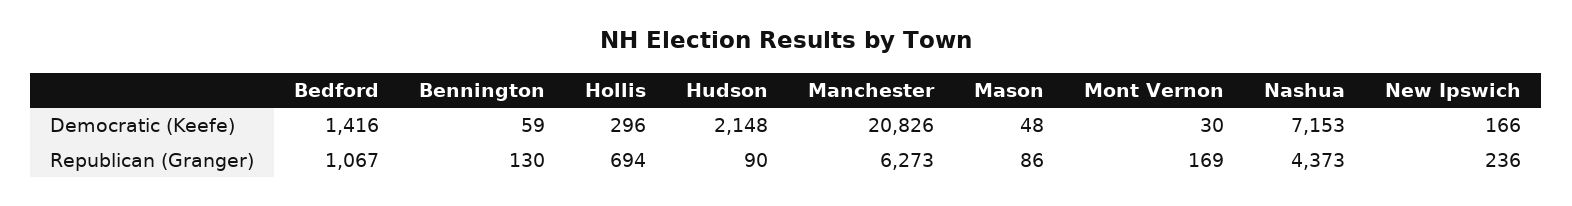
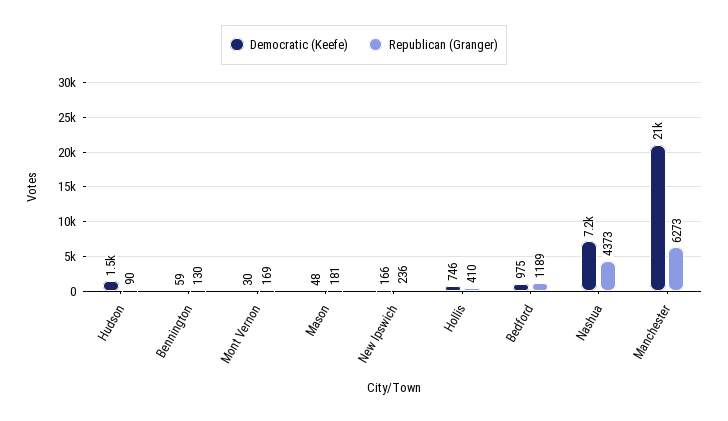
  {
    "Democratic (Keefe)": {
-     "Bedford": 1416,
+     "Bedford": 975,
      "Bennington": 59,
-     "Hollis": 296,
+     "Hollis": 746,
-     "Hudson": 2148,
+     "Hudson": 1500,
      "Manchester": 20826,
      "Mason": 48,
      "Mont Vernon": 30,
      "Nashua": 7153,
      "New Ipswich": 166
    },
    "Republican (Granger)": {
-     "Bedford": 1067,
+     "Bedford": 1189,
      "Bennington": 130,
-     "Hollis": 694,
+     "Hollis": 410,
      "Hudson": 90,
      "Manchester": 6273,
-     "Mason": 86,
+     "Mason": 181,
      "Mont Vernon": 169,
      "Nashua": 4373,
      "New Ipswich": 236
    }
  }

